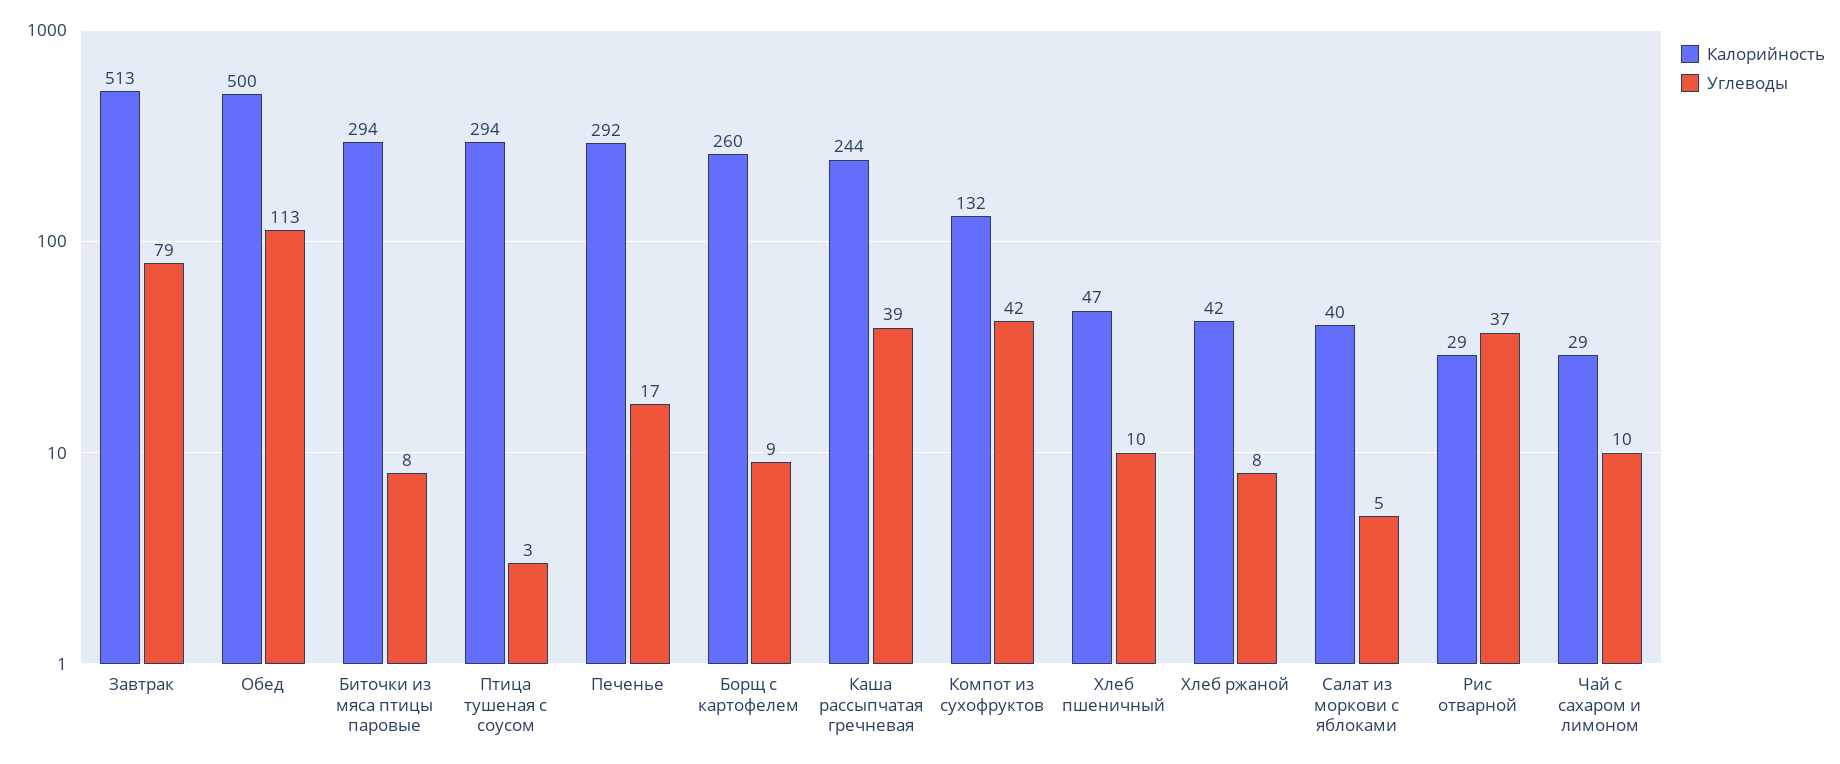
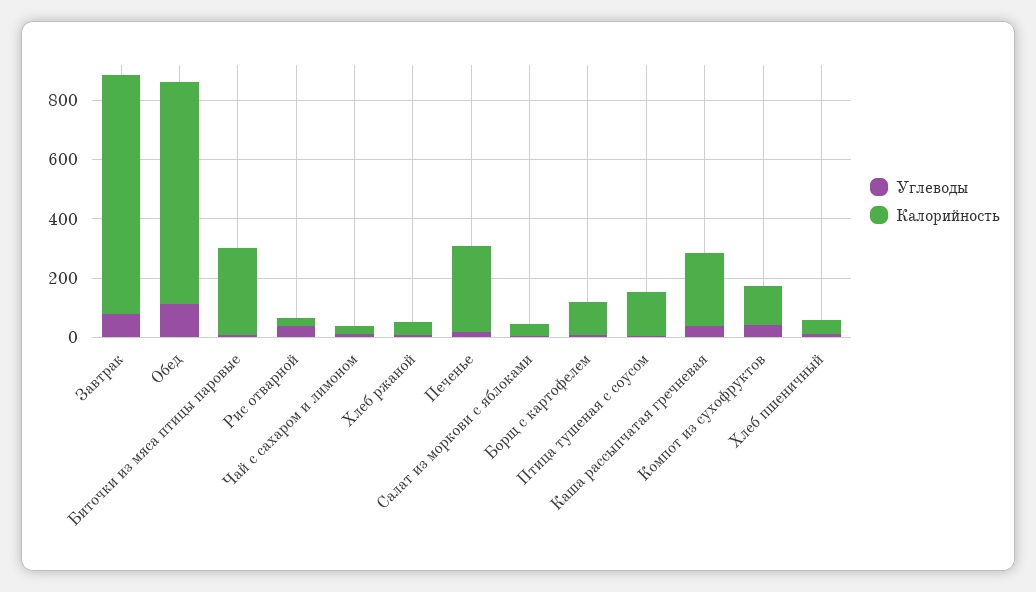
  {
    "Калорийность": {
-     "Завтрак": 513,
+     "Завтрак": 800,
-     "Обед": 500,
+     "Обед": 750,
      "Биточки из мяса птицы паровые": 294,
-     "Птица тушеная с соусом": 294,
+     "Птица тушеная с соусом": 150,
      "Печенье": 292,
-     "Борщ с картофелем": 260,
+     "Борщ с картофелем": 100,
      "Каша рассыпчатая гречневая": 244,
      "Компот из сухофруктов": 132,
      "Хлеб пшеничный": 47,
      "Хлеб ржаной": 42,
      "Салат из моркови с яблоками": 40,
      "Рис отварной": 29,
      "Чай с сахаром и лимоном": 29
    },
    "Углеводы": {
      "Завтрак": 79,
      "Обед": 113,
      "Биточки из мяса птицы паровые": 8,
      "Птица тушеная с соусом": 3,
      "Печенье": 17,
      "Борщ с картофелем": 9,
      "Каша рассыпчатая гречневая": 39,
      "Компот из сухофруктов": 42,
      "Хлеб пшеничный": 10,
      "Хлеб ржаной": 8,
      "Салат из моркови с яблоками": 5,
      "Рис отварной": 37,
      "Чай с сахаром и лимоном": 10
    }
  }

